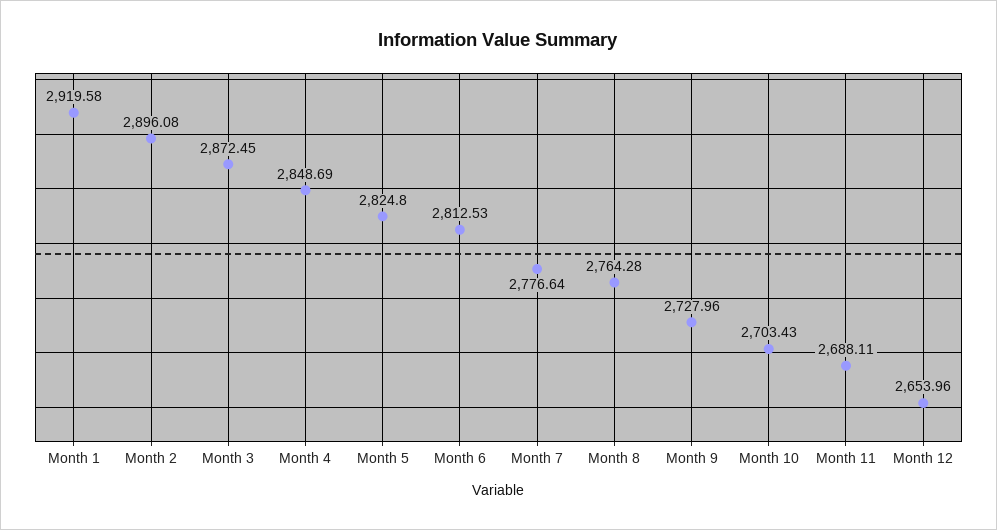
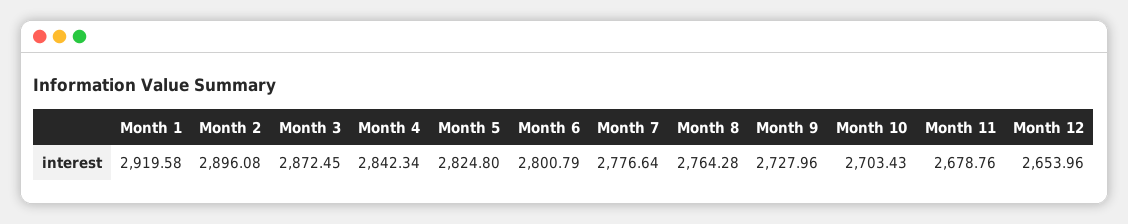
  {
    "Month 1": 2919.58,
    "Month 2": 2896.08,
    "Month 3": 2872.45,
-   "Month 4": 2848.69,
+   "Month 4": 2842.34,
    "Month 5": 2824.8,
-   "Month 6": 2812.53,
+   "Month 6": 2800.79,
    "Month 7": 2776.64,
    "Month 8": 2764.28,
    "Month 9": 2727.96,
    "Month 10": 2703.43,
-   "Month 11": 2688.11,
+   "Month 11": 2678.76,
    "Month 12": 2653.96
  }

